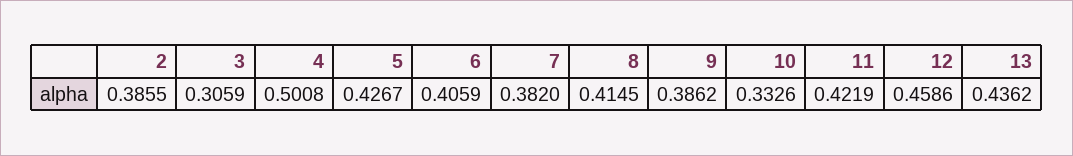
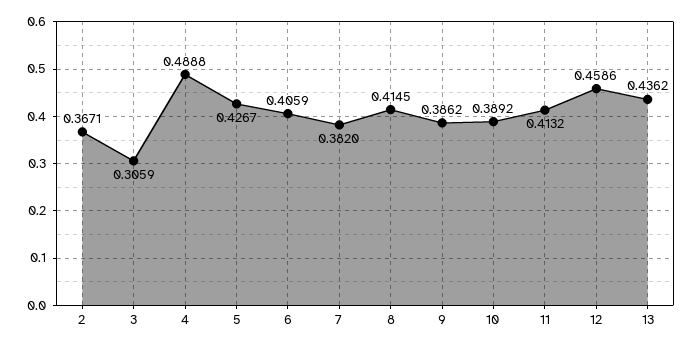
  {
-   "2": 0.3855,
+   "2": 0.3671,
    "3": 0.3059,
-   "4": 0.5008,
+   "4": 0.4888,
    "5": 0.4267,
    "6": 0.4059,
    "7": 0.382,
    "8": 0.4145,
    "9": 0.3862,
-   "10": 0.3326,
+   "10": 0.3892,
-   "11": 0.4219,
+   "11": 0.4132,
    "12": 0.4586,
    "13": 0.4362
  }

